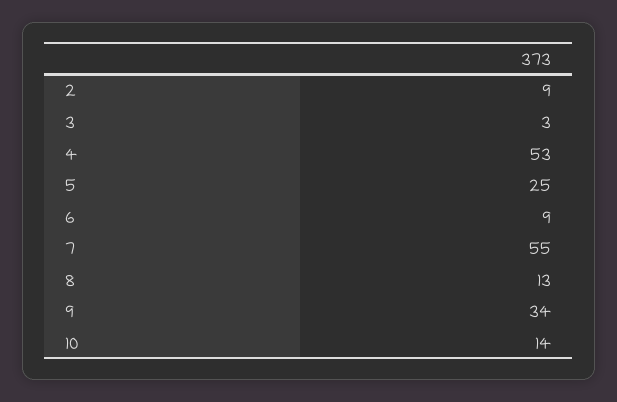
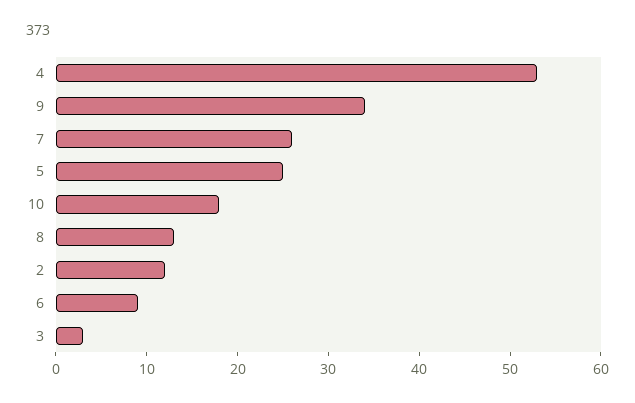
  {
-   "2": 9,
+   "2": 12,
    "3": 3,
    "4": 53,
    "5": 25,
    "6": 9,
-   "7": 55,
+   "7": 26,
    "8": 13,
    "9": 34,
-   "10": 14
+   "10": 18
  }

